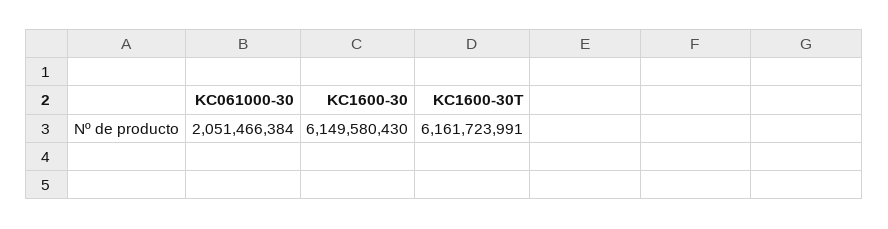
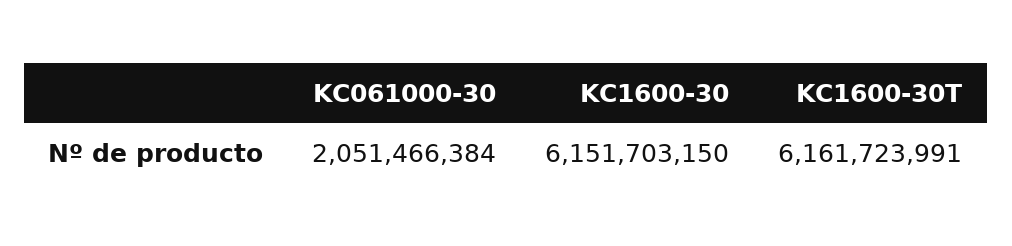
  {
    "KC061000-30": 2051466384,
-   "KC1600-30": 6149580430,
+   "KC1600-30": 6151703150,
    "KC1600-30T": 6161723991
  }

